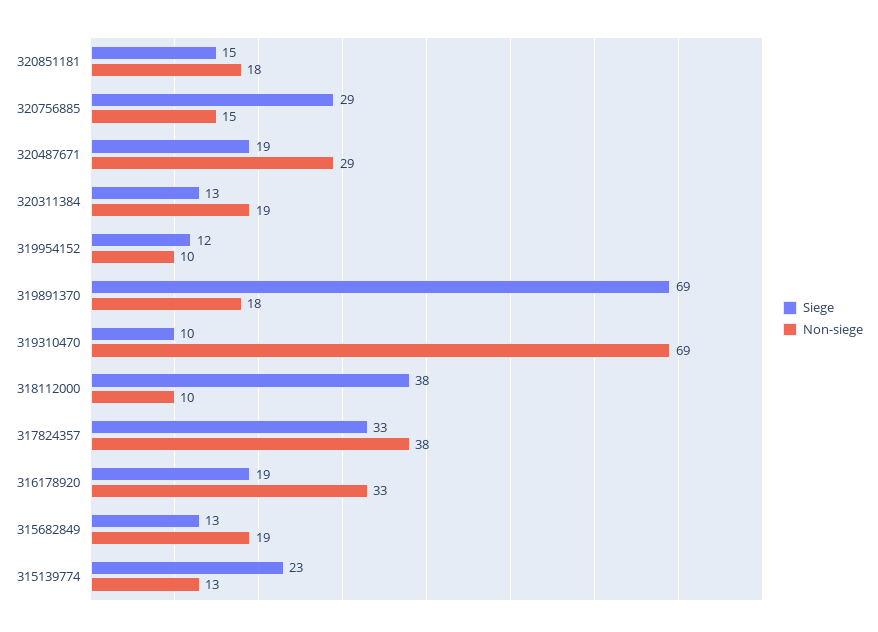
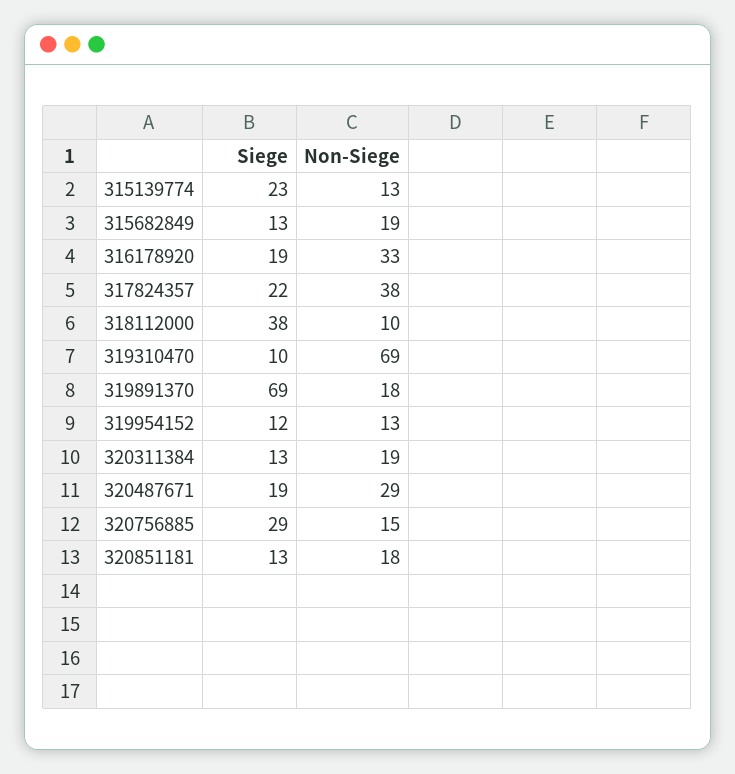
  {
    "Siege": {
-     "320851181": 15,
+     "320851181": 13,
      "320756885": 29,
      "320487671": 19,
      "320311384": 13,
      "319954152": 12,
      "319891370": 69,
      "319310470": 10,
      "318112000": 38,
-     "317824357": 33,
+     "317824357": 22,
      "316178920": 19,
      "315682849": 13,
      "315139774": 23
    },
    "Non-siege": {
      "320851181": 18,
      "320756885": 15,
      "320487671": 29,
      "320311384": 19,
-     "319954152": 10,
+     "319954152": 13,
      "319891370": 18,
      "319310470": 69,
      "318112000": 10,
      "317824357": 38,
      "316178920": 33,
      "315682849": 19,
      "315139774": 13
    }
  }

